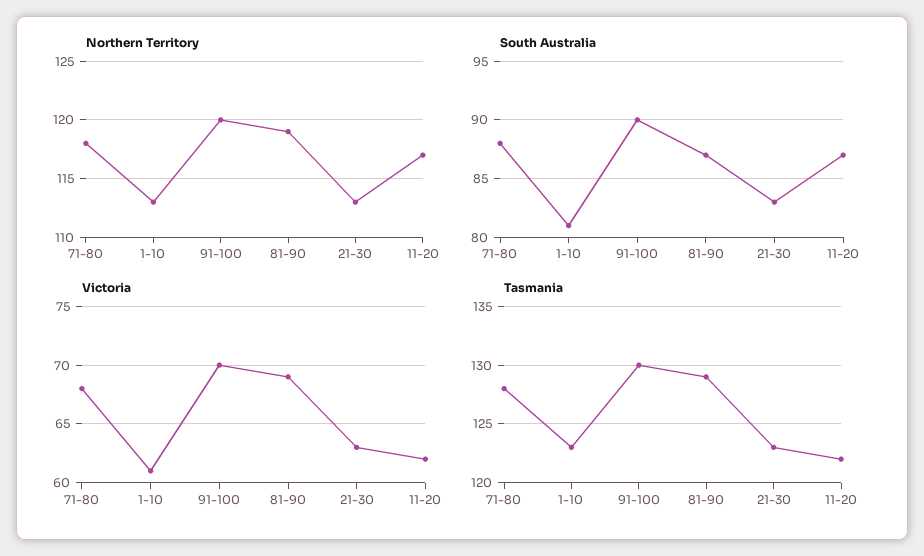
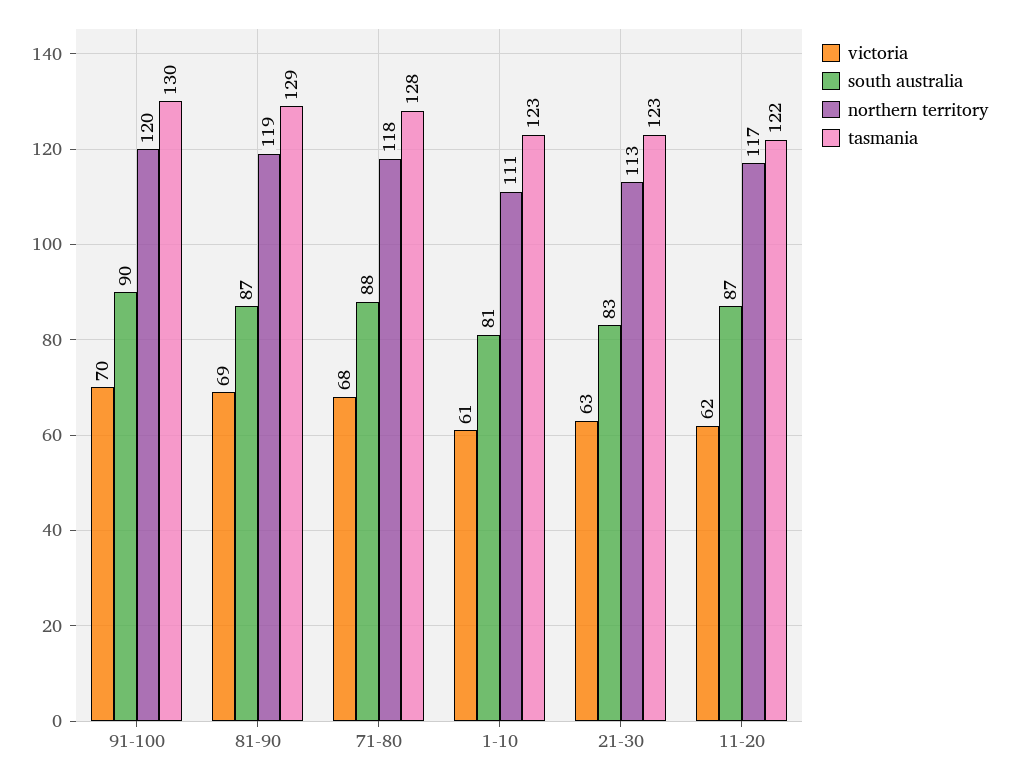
  {
    "Northern Territory": {
      "71-80": 118,
-     "1-10": 113,
+     "1-10": 111,
      "91-100": 120,
      "81-90": 119,
      "21-30": 113,
      "11-20": 117
    },
    "South Australia": {
      "71-80": 88,
      "1-10": 81,
      "91-100": 90,
      "81-90": 87,
      "21-30": 83,
      "11-20": 87
    },
    "Victoria": {
      "71-80": 68,
      "1-10": 61,
      "91-100": 70,
      "81-90": 69,
      "21-30": 63,
      "11-20": 62
    },
    "Tasmania": {
      "71-80": 128,
      "1-10": 123,
      "91-100": 130,
      "81-90": 129,
      "21-30": 123,
      "11-20": 122
    }
  }

